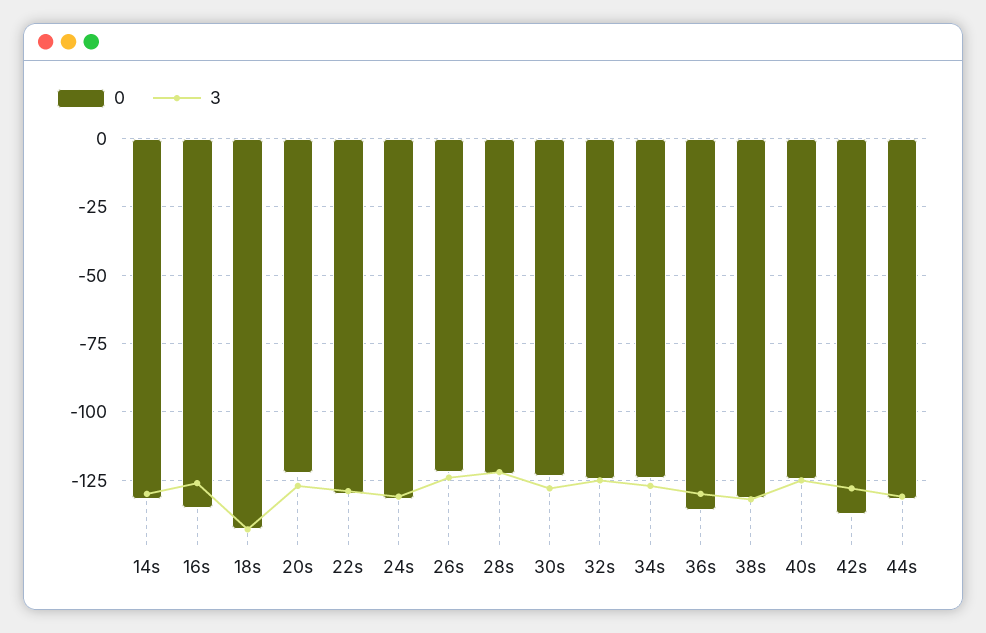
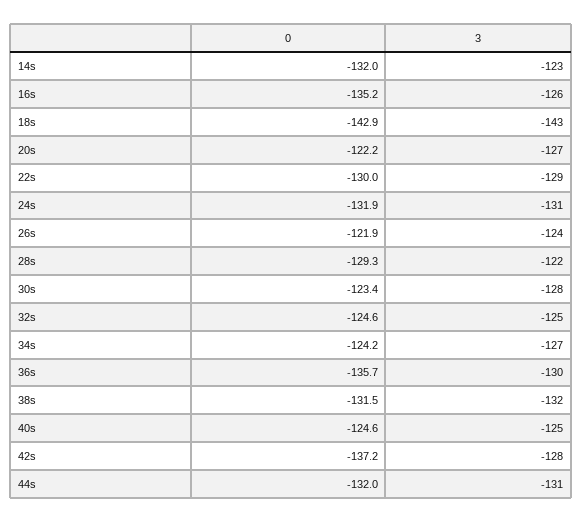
  {
    "0": {
      "14s": -132,
      "16s": -135.2,
      "18s": -142.9,
      "20s": -122.2,
      "22s": -130,
      "24s": -131.9,
      "26s": -121.9,
-     "28s": -122.5,
+     "28s": -129.3,
      "30s": -123.4,
      "32s": -124.6,
      "34s": -124.2,
      "36s": -135.7,
      "38s": -131.5,
      "40s": -124.6,
      "42s": -137.2,
      "44s": -132
    },
    "3": {
-     "14s": -130,
+     "14s": -123,
      "16s": -126,
      "18s": -143,
      "20s": -127,
      "22s": -129,
      "24s": -131,
      "26s": -124,
      "28s": -122,
      "30s": -128,
      "32s": -125,
      "34s": -127,
      "36s": -130,
      "38s": -132,
      "40s": -125,
      "42s": -128,
      "44s": -131
    }
  }

